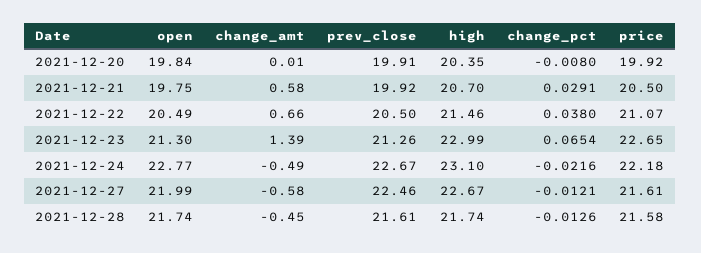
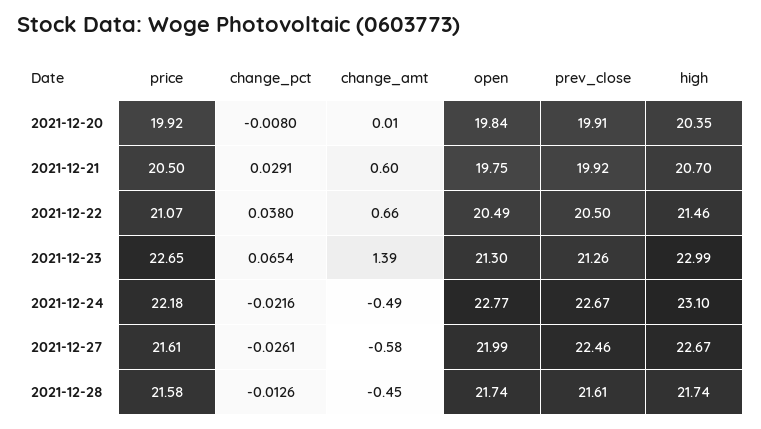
  {
    "open": {
      "2021-12-20": 19.84,
      "2021-12-21": 19.75,
      "2021-12-22": 20.49,
      "2021-12-23": 21.3,
      "2021-12-24": 22.77,
      "2021-12-27": 21.99,
      "2021-12-28": 21.74
    },
    "change_amt": {
      "2021-12-20": 0.01,
-     "2021-12-21": 0.58,
+     "2021-12-21": 0.6,
      "2021-12-22": 0.66,
      "2021-12-23": 1.39,
      "2021-12-24": -0.49,
      "2021-12-27": -0.58,
      "2021-12-28": -0.45
    },
    "prev_close": {
      "2021-12-20": 19.91,
      "2021-12-21": 19.92,
      "2021-12-22": 20.5,
      "2021-12-23": 21.26,
      "2021-12-24": 22.67,
      "2021-12-27": 22.46,
      "2021-12-28": 21.61
    },
    "high": {
      "2021-12-20": 20.35,
      "2021-12-21": 20.7,
      "2021-12-22": 21.46,
      "2021-12-23": 22.99,
      "2021-12-24": 23.1,
      "2021-12-27": 22.67,
      "2021-12-28": 21.74
    },
    "change_pct": {
      "2021-12-20": -0.008,
      "2021-12-21": 0.0291,
      "2021-12-22": 0.038,
      "2021-12-23": 0.0654,
      "2021-12-24": -0.0216,
-     "2021-12-27": -0.0121,
+     "2021-12-27": -0.0261,
      "2021-12-28": -0.0126
    },
    "price": {
      "2021-12-20": 19.92,
      "2021-12-21": 20.5,
      "2021-12-22": 21.07,
      "2021-12-23": 22.65,
      "2021-12-24": 22.18,
      "2021-12-27": 21.61,
      "2021-12-28": 21.58
    }
  }

